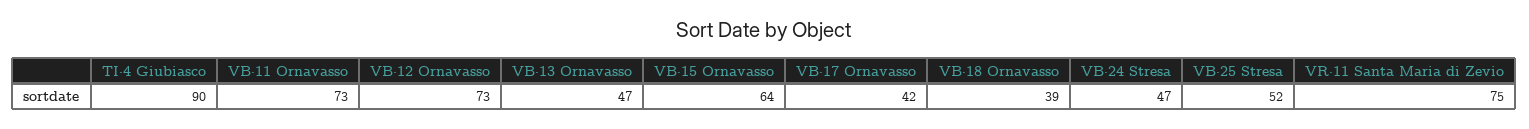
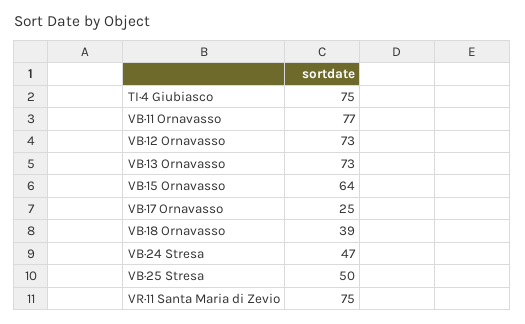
  {
-   "TI·4 Giubiasco": 90,
+   "TI·4 Giubiasco": 75,
-   "VB·11 Ornavasso": 73,
+   "VB·11 Ornavasso": 77,
    "VB·12 Ornavasso": 73,
-   "VB·13 Ornavasso": 47,
+   "VB·13 Ornavasso": 73,
    "VB·15 Ornavasso": 64,
-   "VB·17 Ornavasso": 42,
+   "VB·17 Ornavasso": 25,
    "VB·18 Ornavasso": 39,
    "VB·24 Stresa": 47,
-   "VB·25 Stresa": 52,
+   "VB·25 Stresa": 50,
    "VR·11 Santa Maria di Zevio": 75
  }

